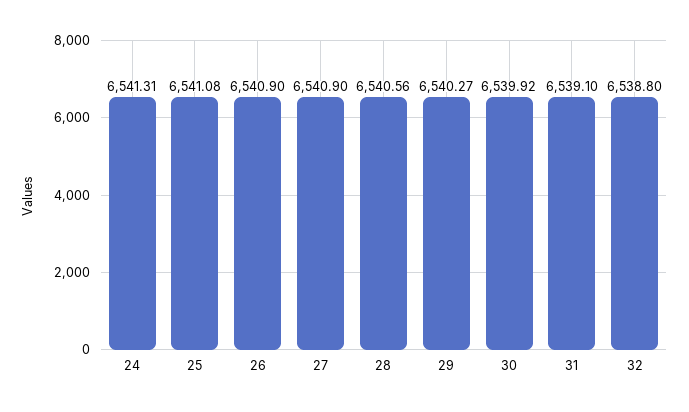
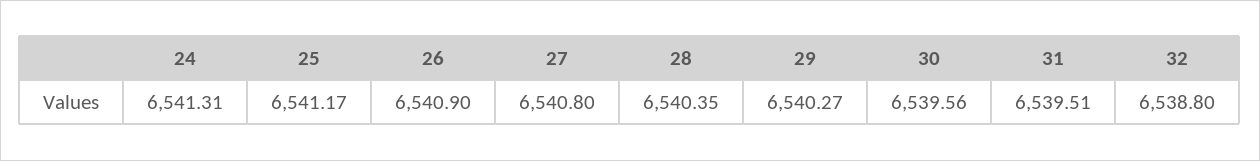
  {
    "24": 6541.31,
-   "25": 6541.08,
+   "25": 6541.17,
    "26": 6540.9,
-   "27": 6540.9,
+   "27": 6540.8,
-   "28": 6540.56,
+   "28": 6540.35,
    "29": 6540.27,
-   "30": 6539.92,
+   "30": 6539.56,
-   "31": 6539.1,
+   "31": 6539.51,
    "32": 6538.8
  }

